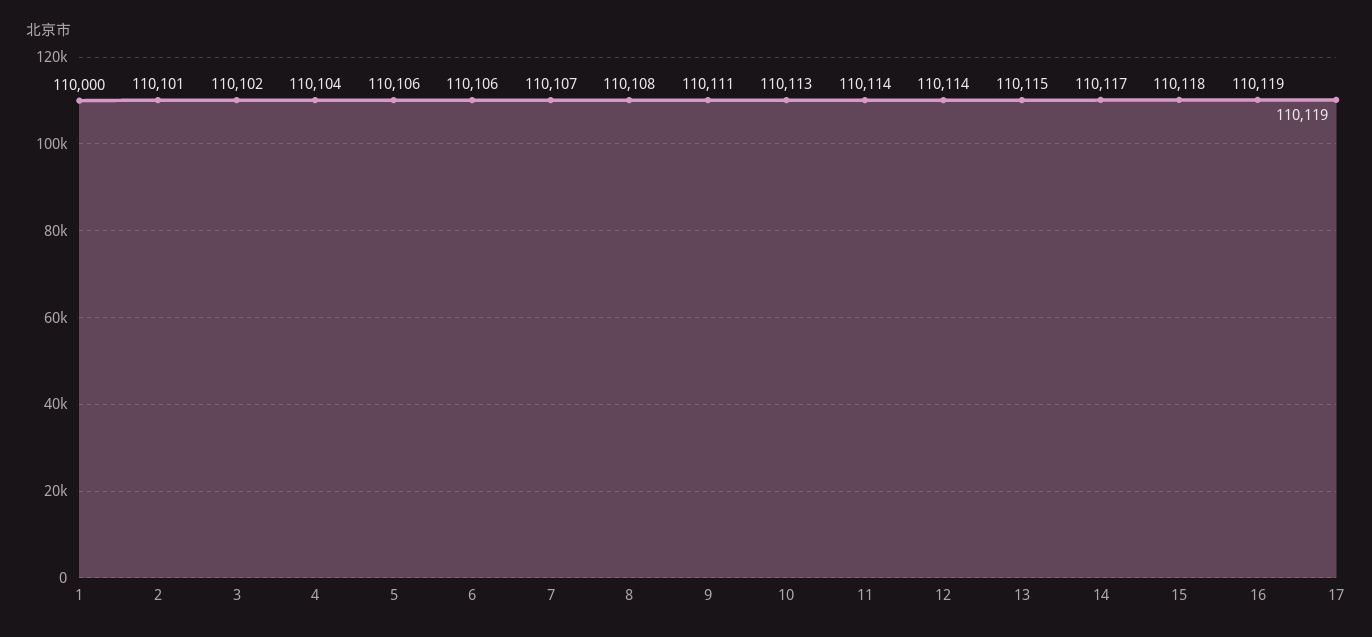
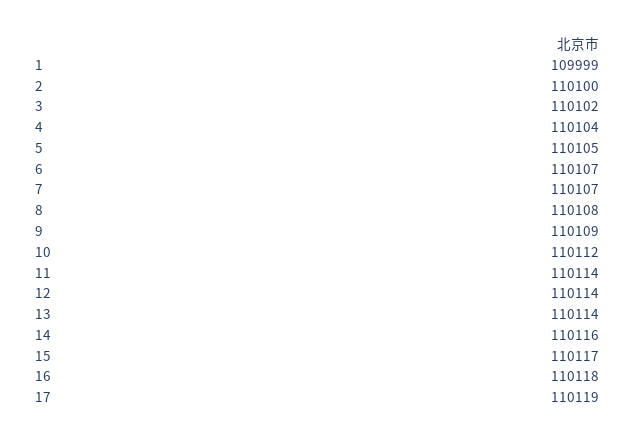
  {
-   "1": 110000,
+   "1": 109999,
-   "2": 110101,
+   "2": 110100,
    "3": 110102,
    "4": 110104,
-   "5": 110106,
+   "5": 110105,
-   "6": 110106,
+   "6": 110107,
    "7": 110107,
    "8": 110108,
-   "9": 110111,
+   "9": 110109,
-   "10": 110113,
+   "10": 110112,
    "11": 110114,
    "12": 110114,
-   "13": 110115,
+   "13": 110114,
-   "14": 110117,
+   "14": 110116,
-   "15": 110118,
+   "15": 110117,
-   "16": 110119,
+   "16": 110118,
    "17": 110119
  }

